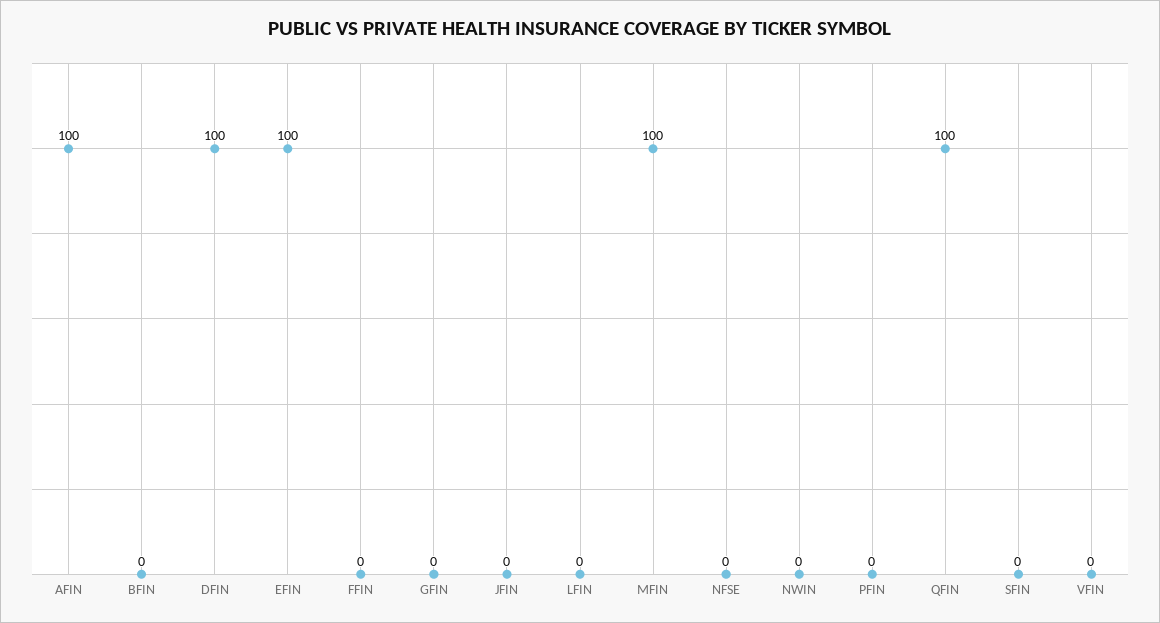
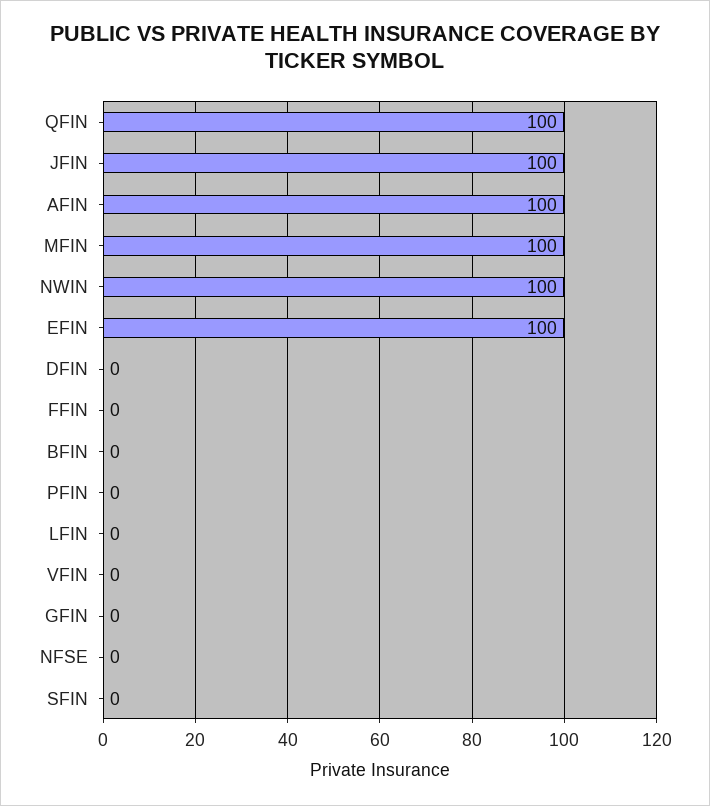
  {
    "AFIN": 100,
    "BFIN": 0,
-   "DFIN": 100,
+   "DFIN": 0,
    "EFIN": 100,
    "FFIN": 0,
    "GFIN": 0,
-   "JFIN": 0,
+   "JFIN": 100,
    "LFIN": 0,
    "MFIN": 100,
    "NFSE": 0,
-   "NWIN": 0,
+   "NWIN": 100,
    "PFIN": 0,
    "QFIN": 100,
    "SFIN": 0,
    "VFIN": 0
  }

